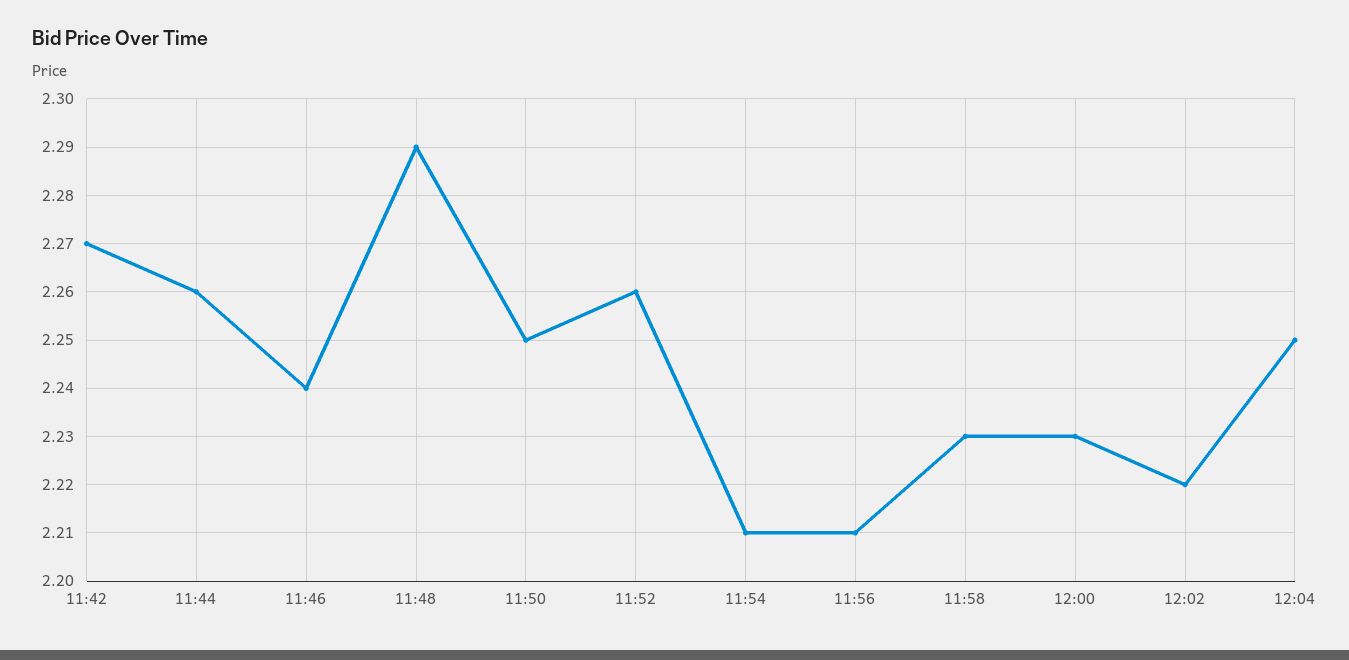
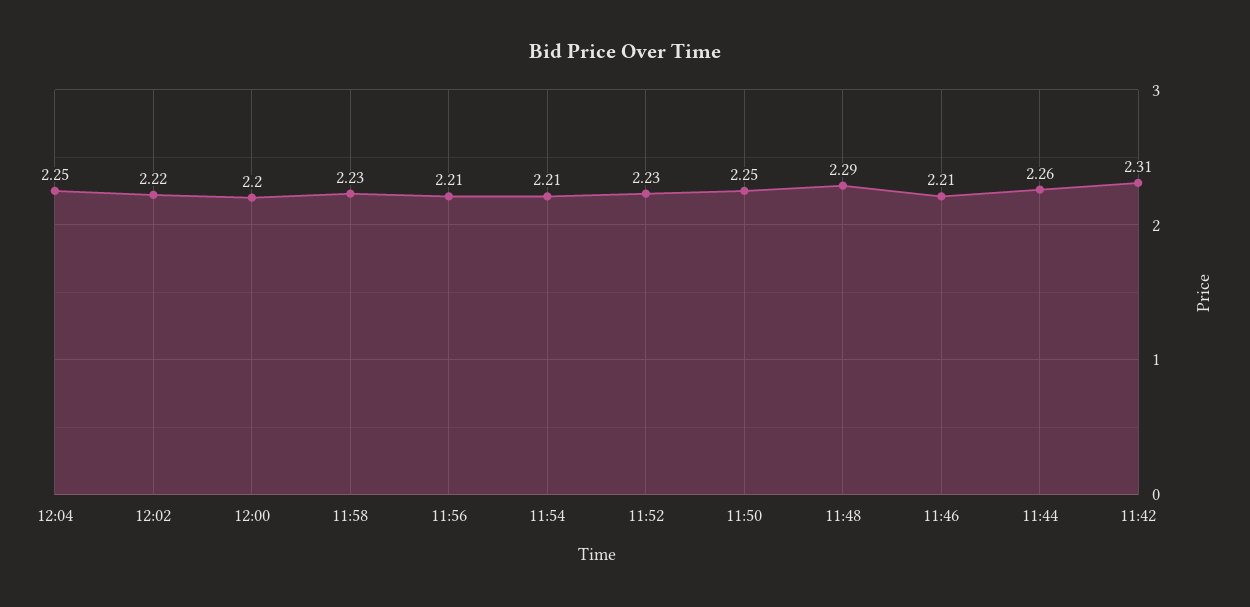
  {
-   "11:42": 2.27,
+   "11:42": 2.31,
    "11:44": 2.26,
-   "11:46": 2.24,
+   "11:46": 2.21,
    "11:48": 2.29,
    "11:50": 2.25,
-   "11:52": 2.26,
+   "11:52": 2.23,
    "11:54": 2.21,
    "11:56": 2.21,
    "11:58": 2.23,
-   "12:00": 2.23,
+   "12:00": 2.2,
    "12:02": 2.22,
    "12:04": 2.25
  }

